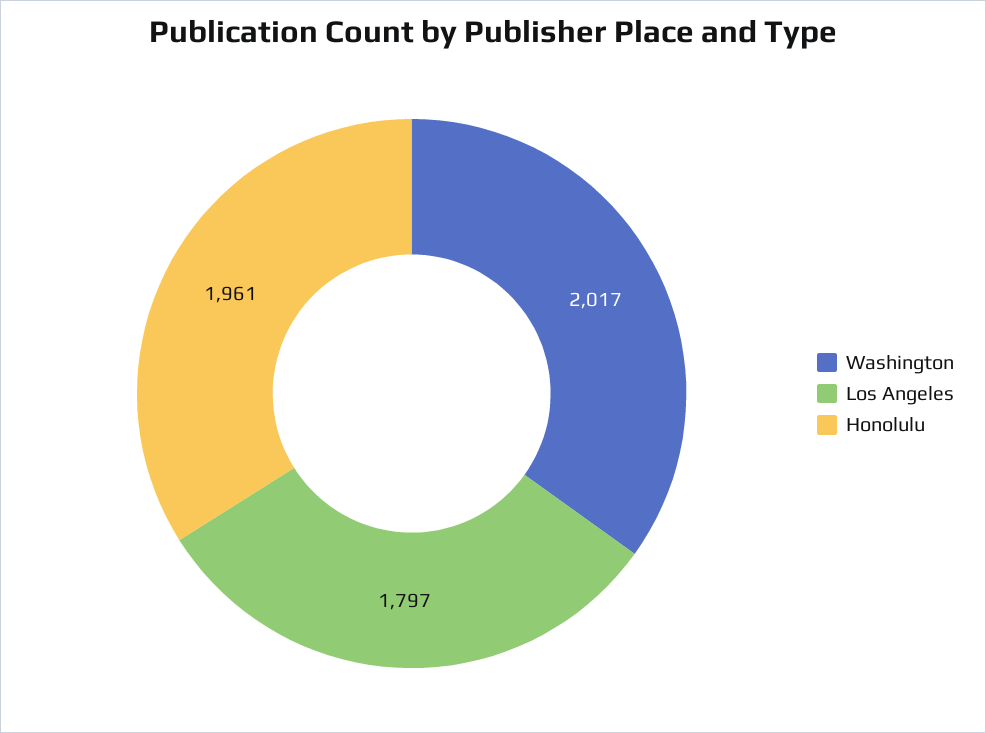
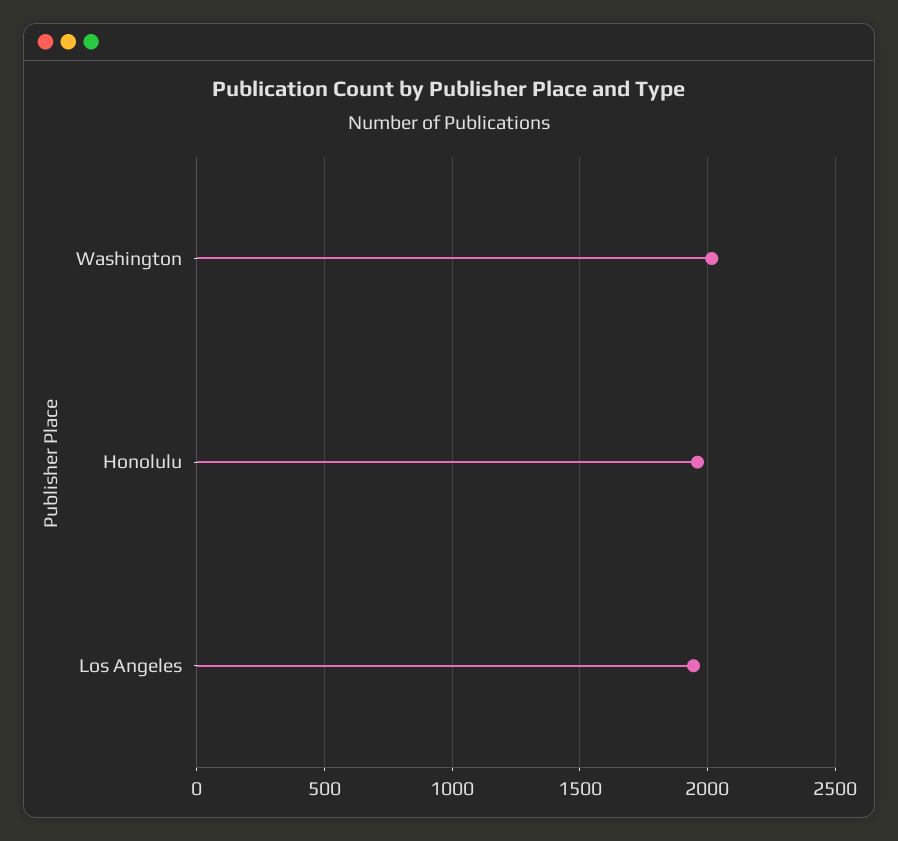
  {
    "Washington": 2017,
-   "Los Angeles": 1797,
+   "Los Angeles": 1950,
    "Honolulu": 1961
  }

